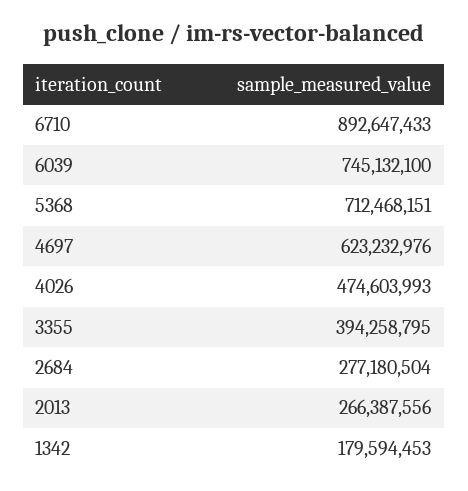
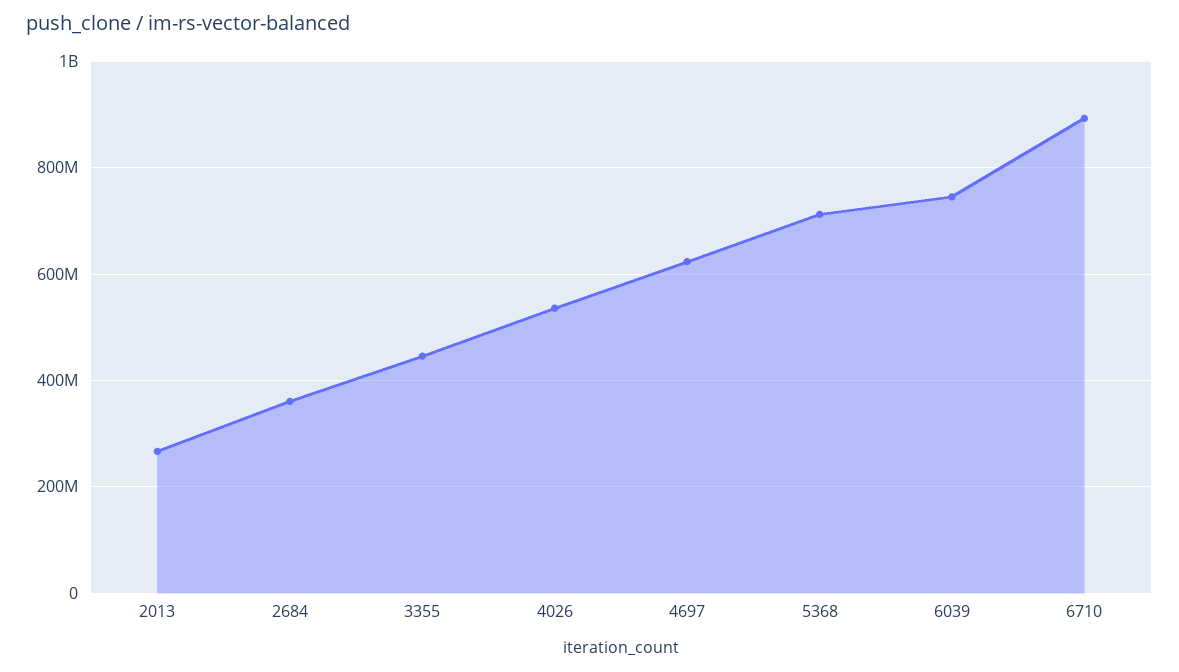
  {
    "6710": 892647433,
    "6039": 745132100,
    "5368": 712468151,
    "4697": 623232976,
-   "4026": 474603993,
+   "4026": 540000000,
-   "3355": 394258795,
+   "3355": 440000000,
-   "2684": 277180504,
+   "2684": 360000000,
-   "2013": 266387556,
+   "2013": 266387556
-   "1342": 179594453
  }

